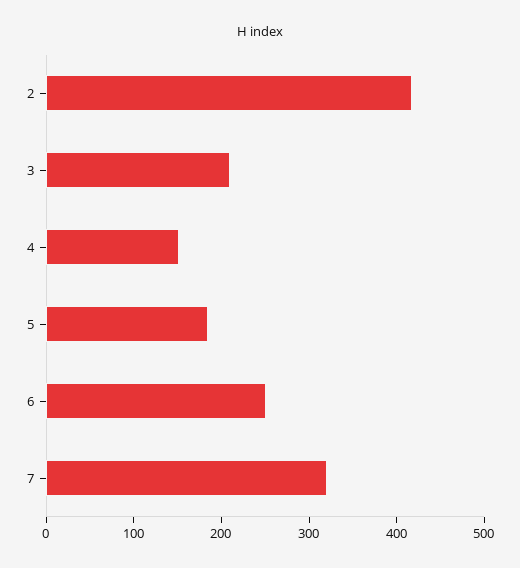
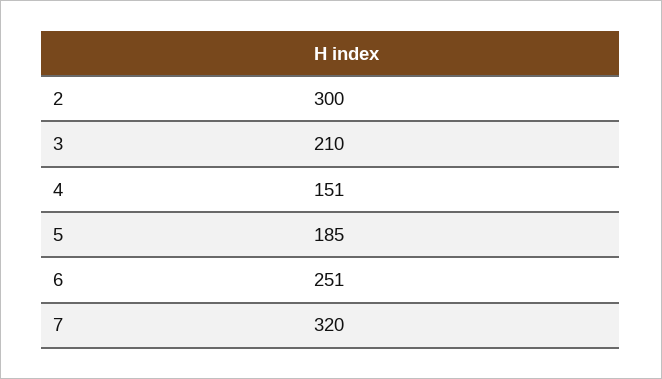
  {
-   "2": 420,
+   "2": 300,
    "3": 210,
    "4": 151,
    "5": 185,
    "6": 251,
    "7": 320
  }

